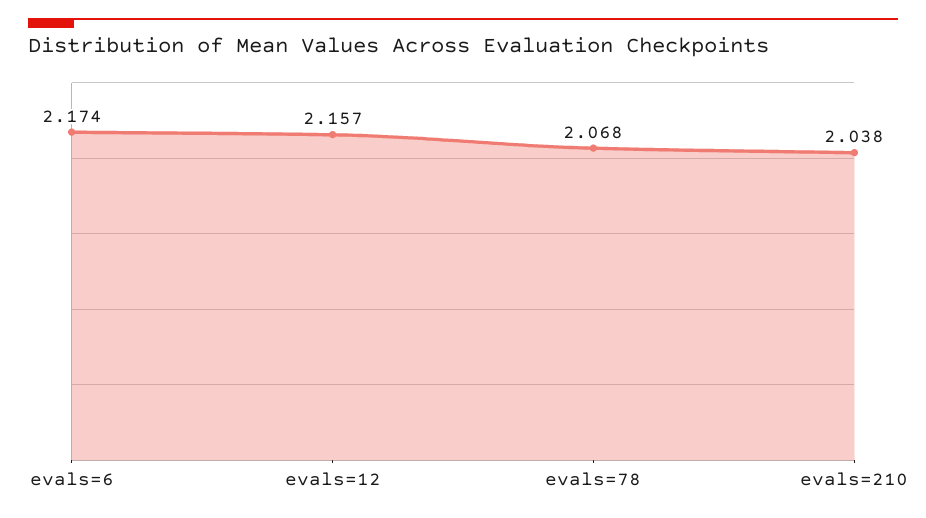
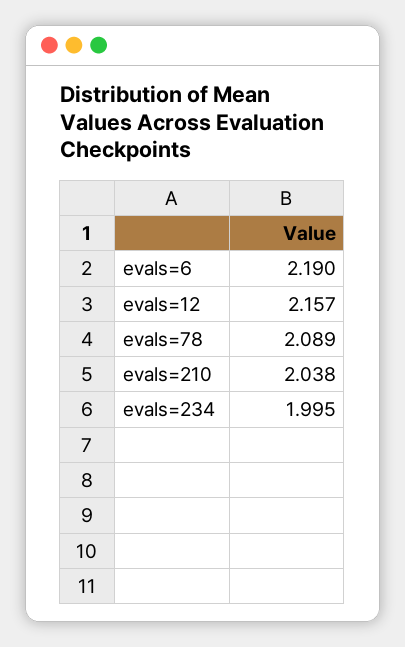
  {
-   "evals=6": 2.174,
+   "evals=6": 2.19,
    "evals=12": 2.157,
-   "evals=78": 2.068,
+   "evals=78": 2.089,
-   "evals=210": 2.038
+   "evals=210": 2.038,
+   "evals=234": 1.995
  }

